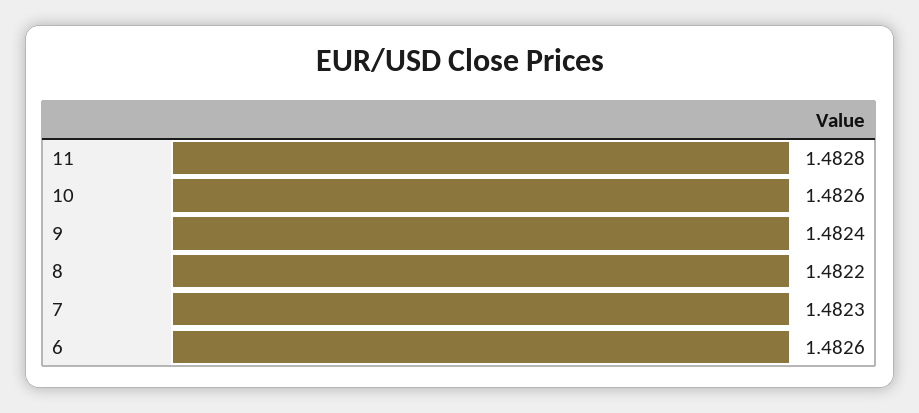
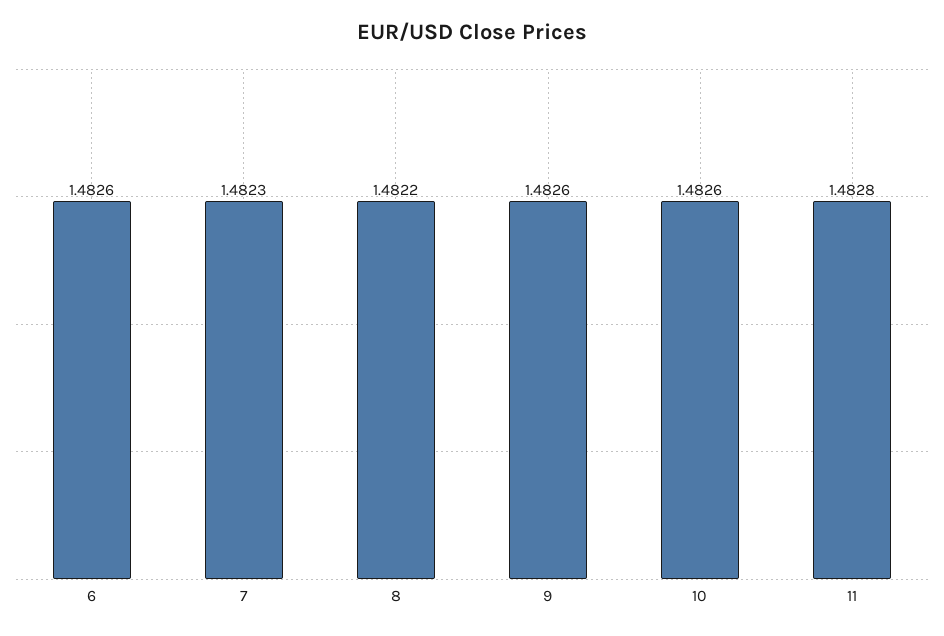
  {
    "11": 1.4828,
    "10": 1.4826,
-   "9": 1.4824,
+   "9": 1.4826,
    "8": 1.4822,
    "7": 1.4823,
    "6": 1.4826
  }

